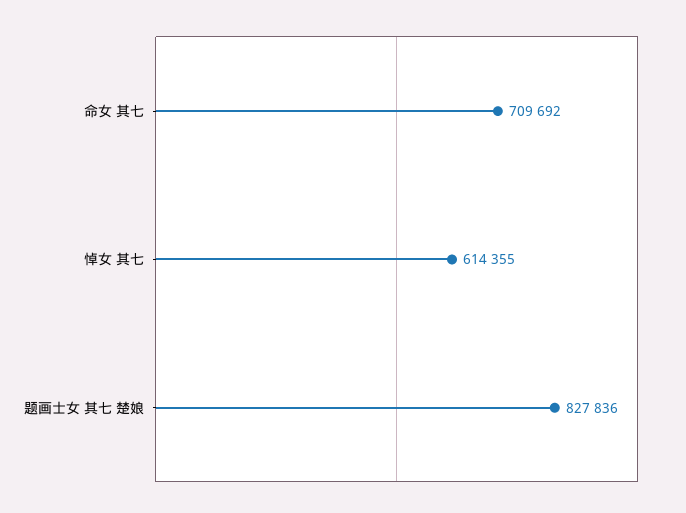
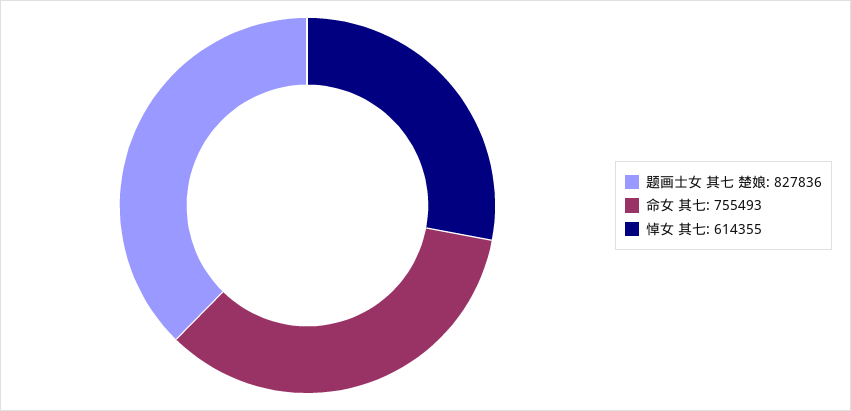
  {
-   "命女 其七": 709692,
+   "命女 其七": 755493,
    "悼女 其七": 614355,
    "题画士女 其七 楚娘": 827836
  }

